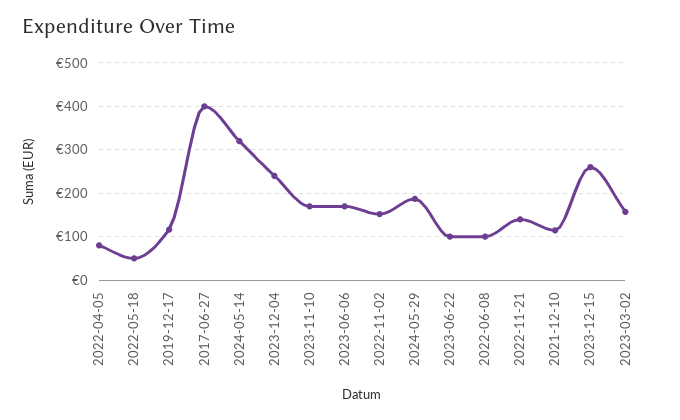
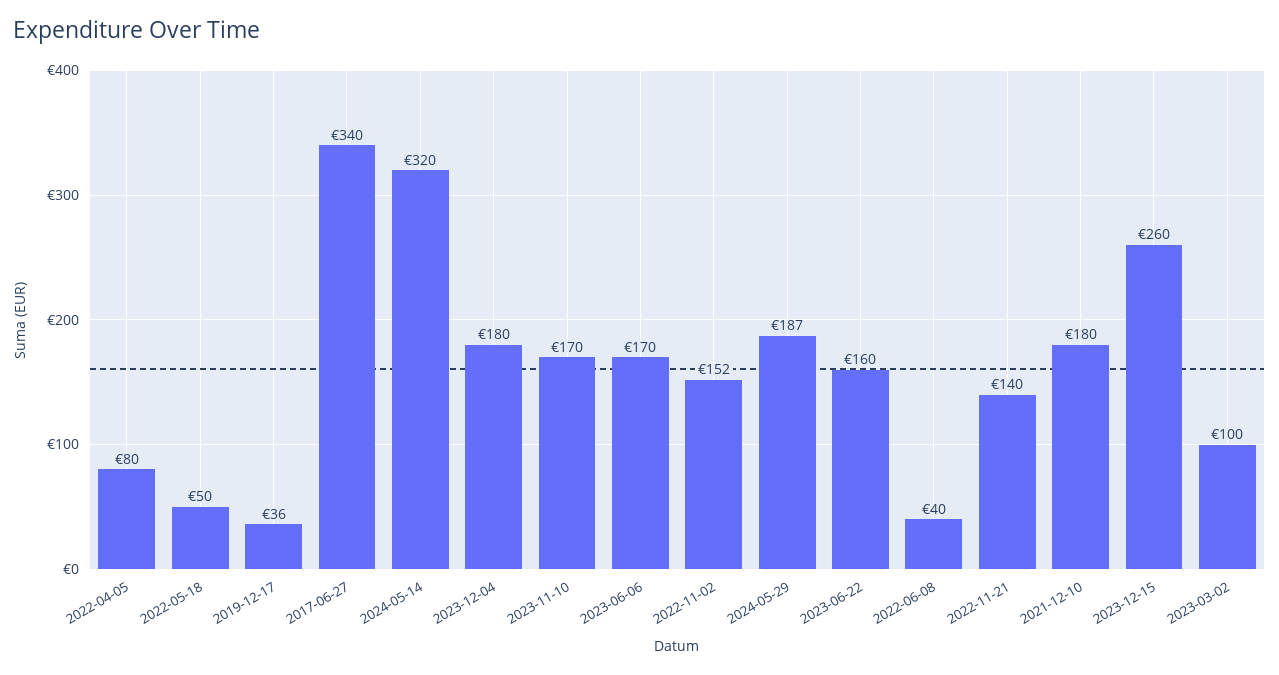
  {
    "2022-04-05": 80,
    "2022-05-18": 50,
-   "2019-12-17": 120,
+   "2019-12-17": 36,
-   "2017-06-27": 400,
+   "2017-06-27": 340,
    "2024-05-14": 320,
-   "2023-12-04": 240,
+   "2023-12-04": 180,
    "2023-11-10": 170,
    "2023-06-06": 170,
    "2022-11-02": 152,
    "2024-05-29": 187,
-   "2023-06-22": 100,
+   "2023-06-22": 160,
-   "2022-06-08": 100,
+   "2022-06-08": 40,
    "2022-11-21": 140,
-   "2021-12-10": 120,
+   "2021-12-10": 180,
    "2023-12-15": 260,
-   "2023-03-02": 160
+   "2023-03-02": 100
  }

